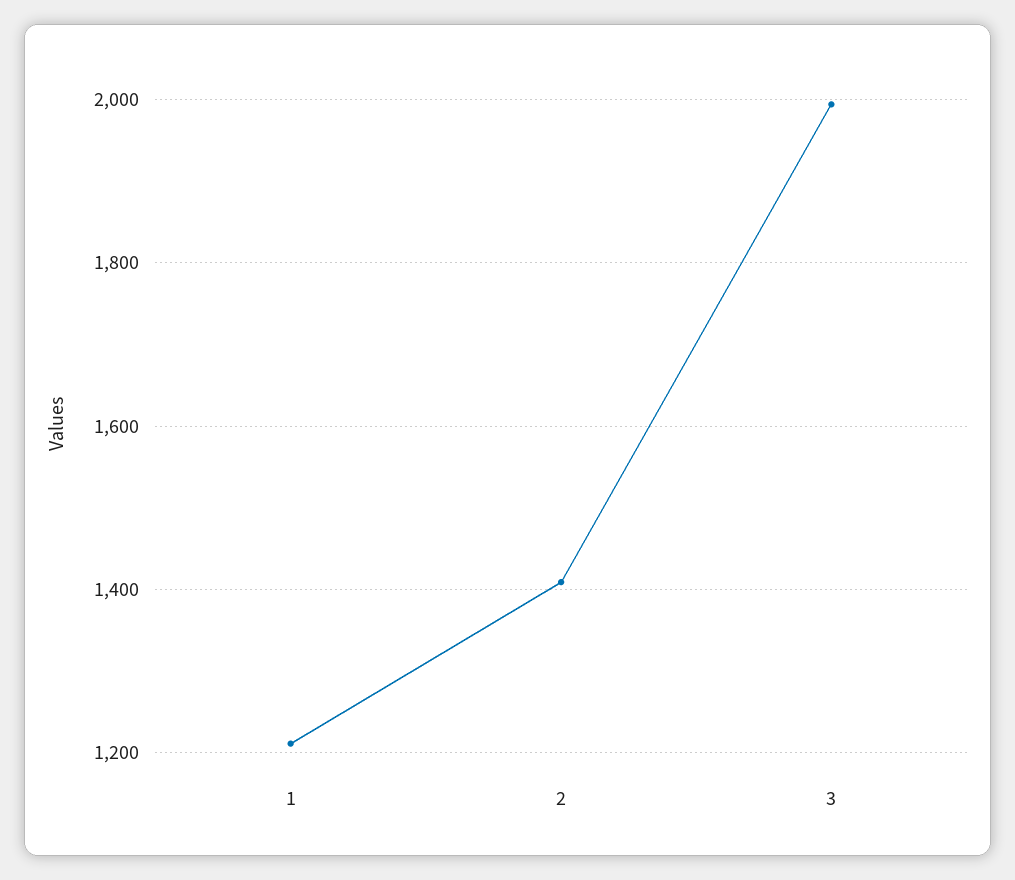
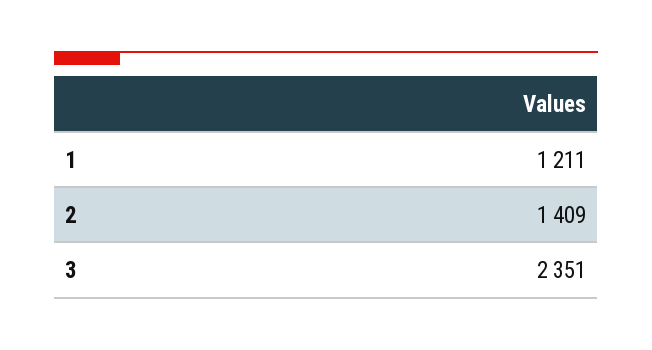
  {
    "1": 1211,
    "2": 1409,
-   "3": 2000
+   "3": 2351
  }

